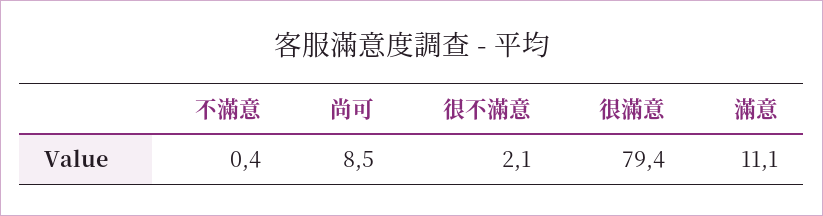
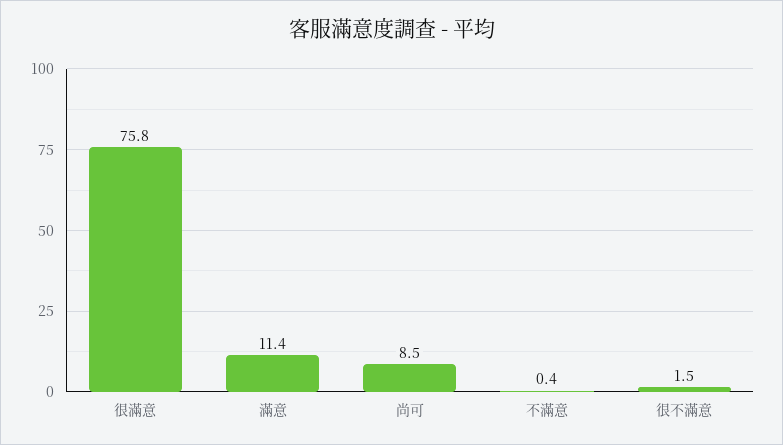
  {
    "不滿意": 0.4,
    "尚可": 8.5,
-   "很不滿意": 2.1,
+   "很不滿意": 1.5,
-   "很滿意": 79.4,
+   "很滿意": 75.8,
-   "滿意": 11.1
+   "滿意": 11.4
  }

